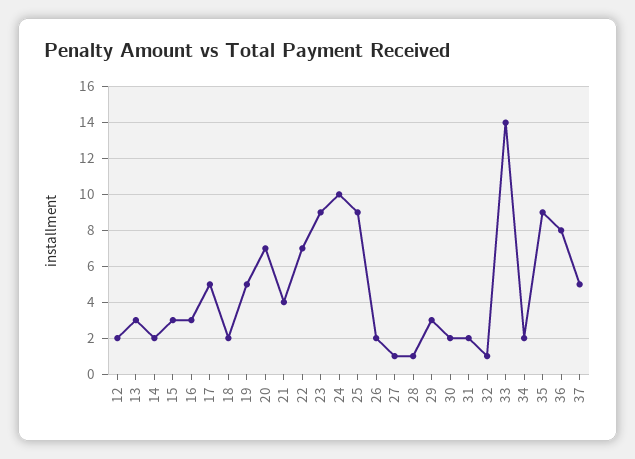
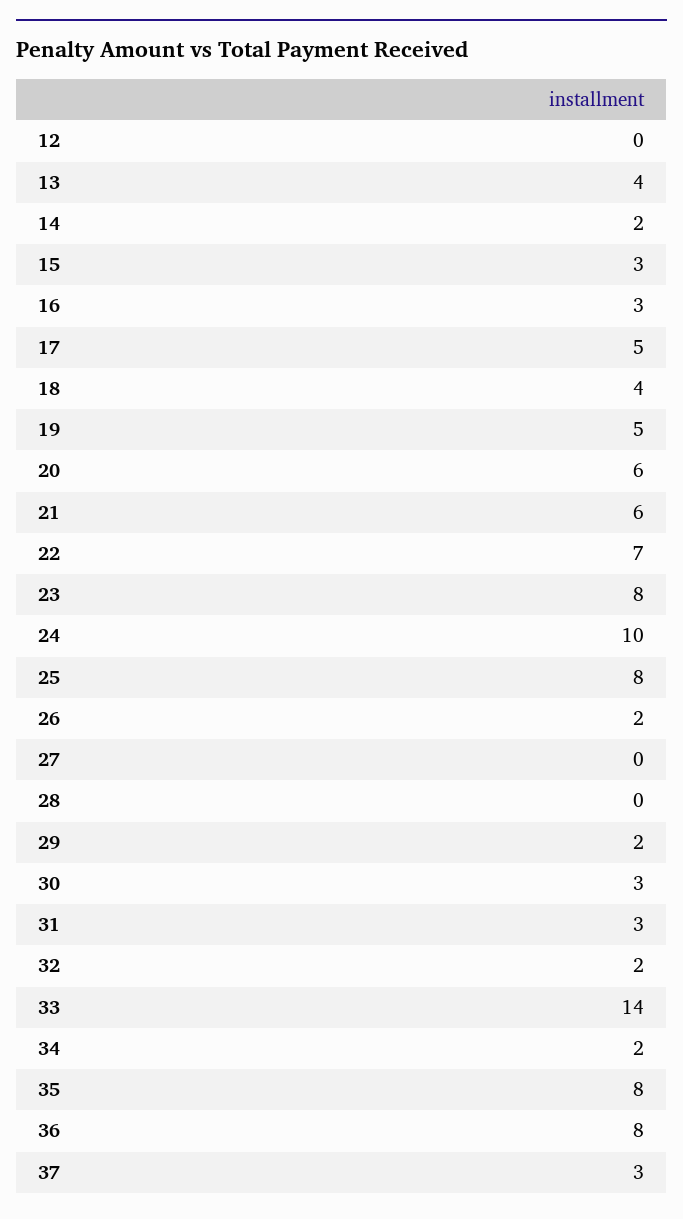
  {
-   "12": 2,
+   "12": 0,
-   "13": 3,
+   "13": 4,
    "14": 2,
    "15": 3,
    "16": 3,
    "17": 5,
-   "18": 2,
+   "18": 4,
    "19": 5,
-   "20": 7,
+   "20": 6,
-   "21": 4,
+   "21": 6,
    "22": 7,
-   "23": 9,
+   "23": 8,
    "24": 10,
-   "25": 9,
+   "25": 8,
    "26": 2,
-   "27": 1,
+   "27": 0,
-   "28": 1,
+   "28": 0,
-   "29": 3,
+   "29": 2,
-   "30": 2,
+   "30": 3,
-   "31": 2,
+   "31": 3,
-   "32": 1,
+   "32": 2,
    "33": 14,
    "34": 2,
-   "35": 9,
+   "35": 8,
    "36": 8,
-   "37": 5
+   "37": 3
  }

